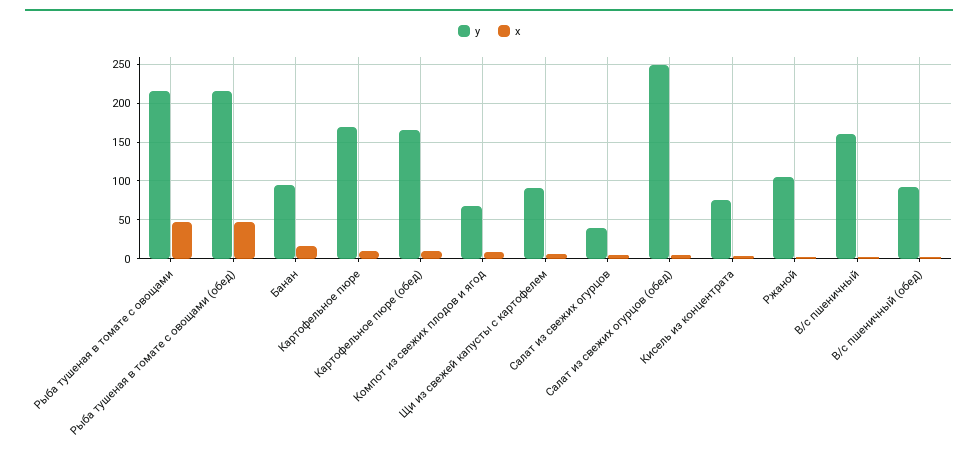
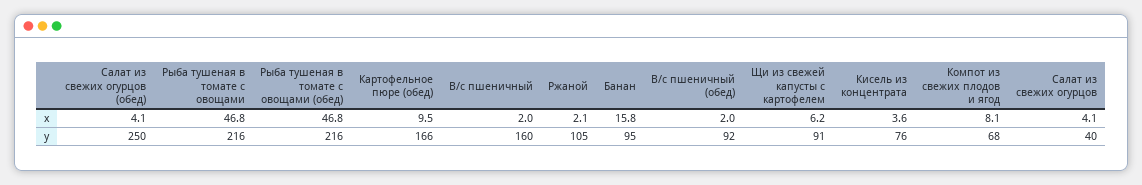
  {
    "y": {
      "Рыба тушеная в томате с овощами": 216,
      "Рыба тушеная в томате с овощами (обед)": 216,
      "Банан": 95,
-     "Картофельное пюре": 170,
      "Картофельное пюре (обед)": 166,
      "Компот из свежих плодов и ягод": 68,
      "Щи из свежей капусты с картофелем": 91,
      "Салат из свежих огурцов": 40,
      "Салат из свежих огурцов (обед)": 250,
      "Кисель из концентрата": 76,
      "Ржаной": 105,
      "В/с пшеничный": 160,
      "В/с пшеничный (обед)": 92
    },
    "x": {
      "Рыба тушеная в томате с овощами": 46.8,
      "Рыба тушеная в томате с овощами (обед)": 46.8,
      "Банан": 15.8,
-     "Картофельное пюре": 10,
      "Картофельное пюре (обед)": 9.5,
      "Компот из свежих плодов и ягод": 8.1,
      "Щи из свежей капусты с картофелем": 6.2,
      "Салат из свежих огурцов": 4.1,
      "Салат из свежих огурцов (обед)": 4.1,
      "Кисель из концентрата": 3.6,
      "Ржаной": 2.1,
      "В/с пшеничный": 2,
      "В/с пшеничный (обед)": 2
    }
  }

